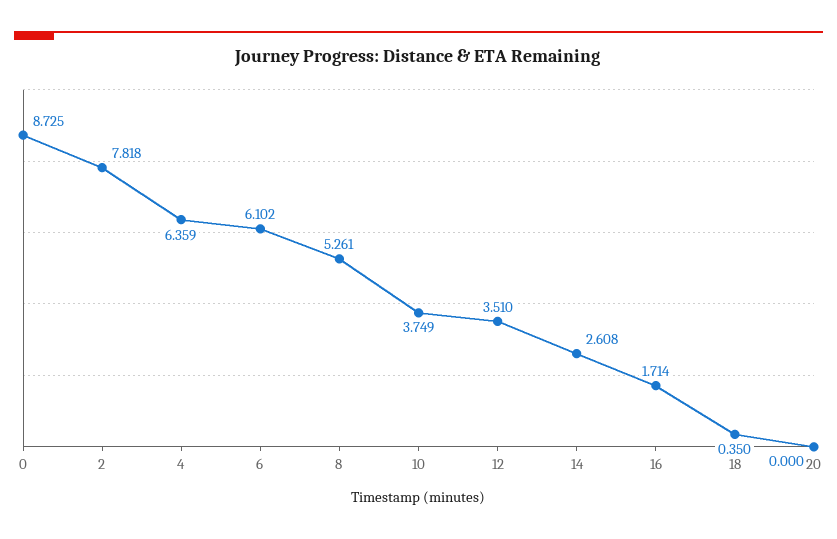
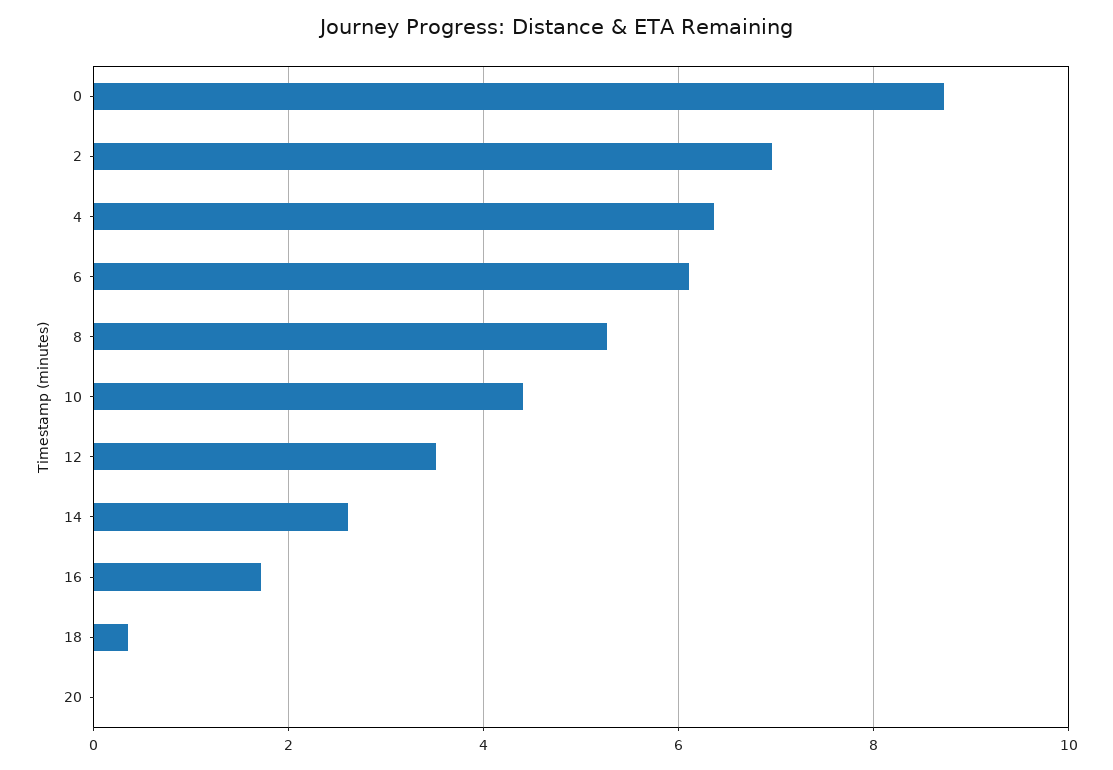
  {
    "0": 8.725,
-   "2": 7.818,
+   "2": 7,
    "4": 6.359,
    "6": 6.102,
    "8": 5.261,
-   "10": 3.749,
+   "10": 4.4,
    "12": 3.51,
    "14": 2.608,
    "16": 1.714,
    "18": 0.35,
    "20": 0
  }

